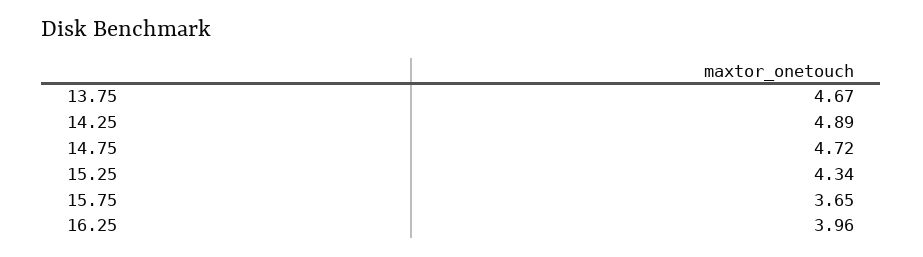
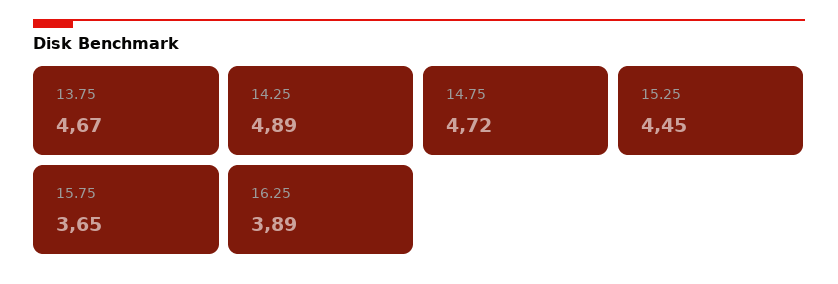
  {
    "13.75": 4.67,
    "14.25": 4.89,
    "14.75": 4.72,
-   "15.25": 4.34,
+   "15.25": 4.45,
    "15.75": 3.65,
-   "16.25": 3.96
+   "16.25": 3.89
  }

